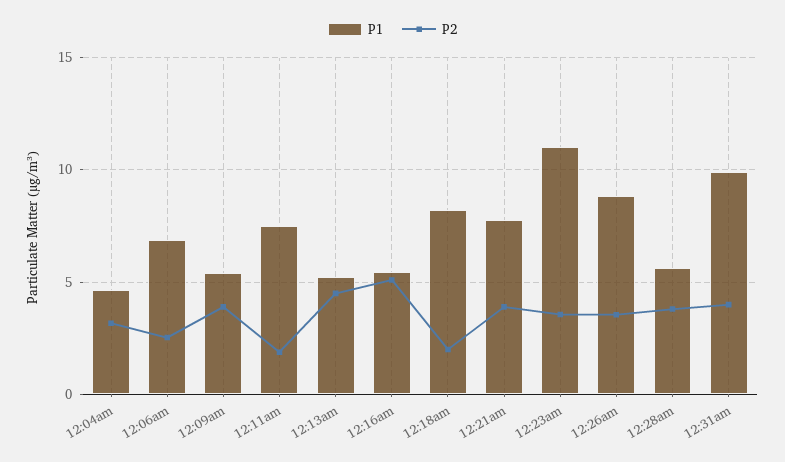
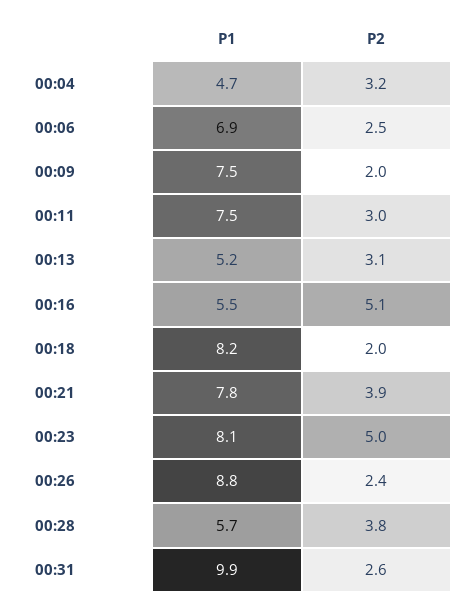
  {
    "P1": {
      "12:04am": 4.7,
      "12:06am": 6.9,
-     "12:09am": 5.5,
+     "12:09am": 7.5,
      "12:11am": 7.5,
      "12:13am": 5.2,
      "12:16am": 5.5,
      "12:18am": 8.2,
      "12:21am": 7.8,
-     "12:23am": 11,
+     "12:23am": 8.1,
      "12:26am": 8.8,
      "12:28am": 5.7,
      "12:31am": 9.9
    },
    "P2": {
      "12:04am": 3.2,
      "12:06am": 2.5,
-     "12:09am": 4,
+     "12:09am": 2,
-     "12:11am": 2,
+     "12:11am": 3,
-     "12:13am": 4.5,
+     "12:13am": 3.1,
      "12:16am": 5.1,
      "12:18am": 2,
      "12:21am": 3.9,
-     "12:23am": 3.5,
+     "12:23am": 5,
-     "12:26am": 3.5,
+     "12:26am": 2.4,
      "12:28am": 3.8,
-     "12:31am": 4
+     "12:31am": 2.6
    }
  }

